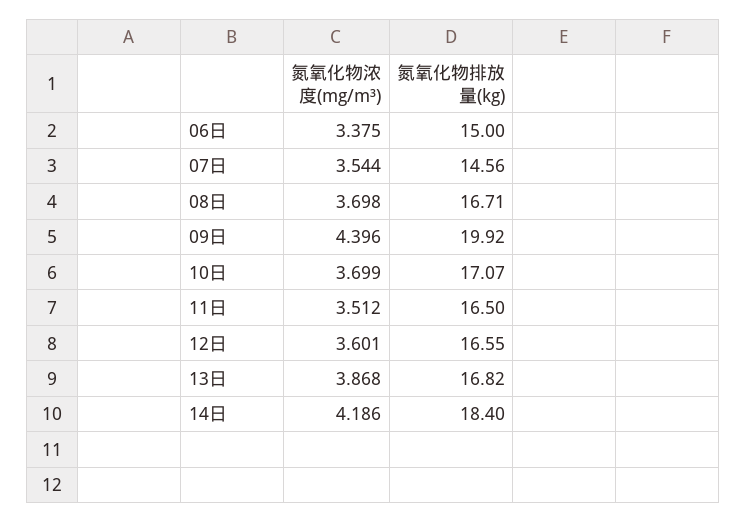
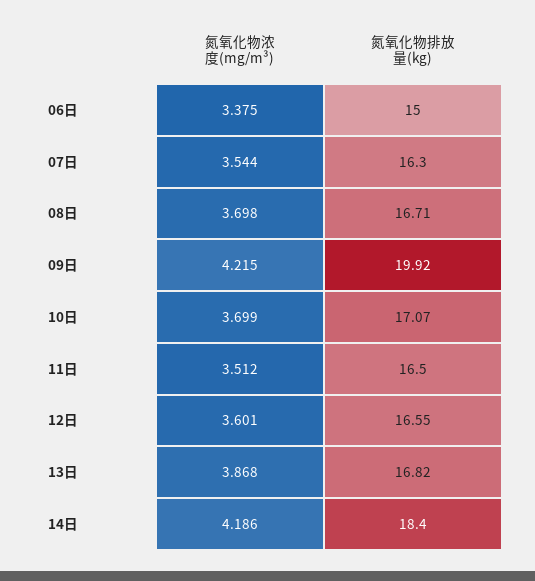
  {
    "氮氧化物浓度(mg/m³)": {
      "06日": 3.375,
      "07日": 3.544,
      "08日": 3.698,
-     "09日": 4.396,
+     "09日": 4.215,
      "10日": 3.699,
      "11日": 3.512,
      "12日": 3.601,
      "13日": 3.868,
      "14日": 4.186
    },
    "氮氧化物排放量(kg)": {
      "06日": 15,
-     "07日": 14.56,
+     "07日": 16.3,
      "08日": 16.71,
      "09日": 19.92,
      "10日": 17.07,
      "11日": 16.5,
      "12日": 16.55,
      "13日": 16.82,
      "14日": 18.4
    }
  }

